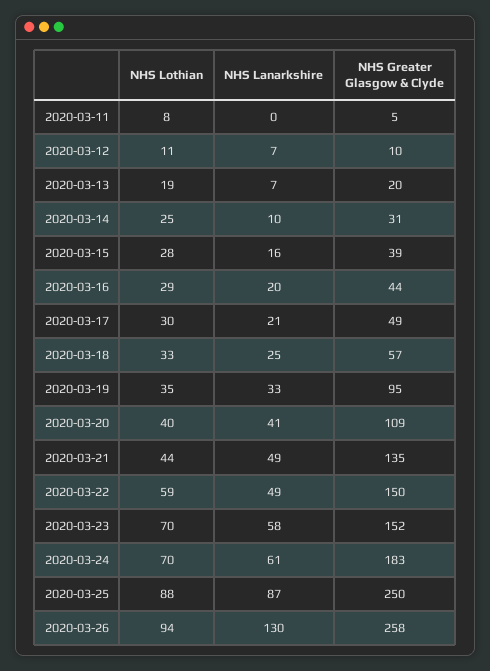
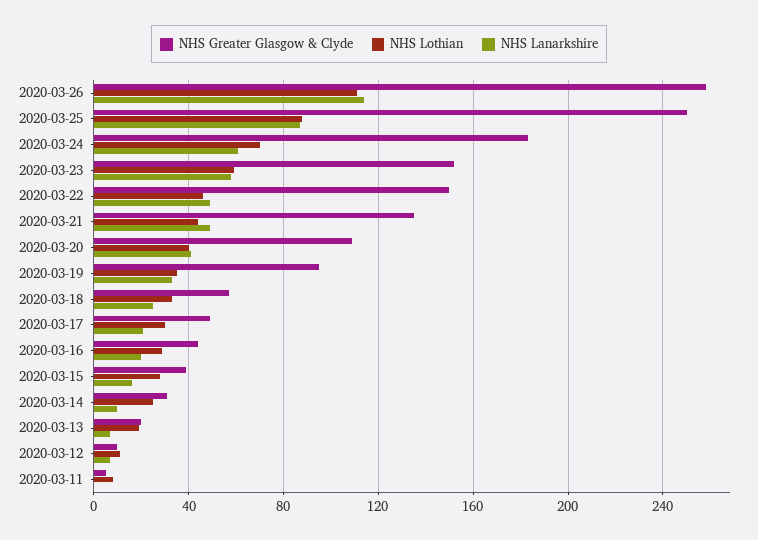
  {
    "NHS Lothian": {
      "2020-03-11": 8,
      "2020-03-12": 11,
      "2020-03-13": 19,
      "2020-03-14": 25,
      "2020-03-15": 28,
      "2020-03-16": 29,
      "2020-03-17": 30,
      "2020-03-18": 33,
      "2020-03-19": 35,
      "2020-03-20": 40,
      "2020-03-21": 44,
-     "2020-03-22": 59,
+     "2020-03-22": 45,
-     "2020-03-23": 70,
+     "2020-03-23": 60,
      "2020-03-24": 70,
      "2020-03-25": 88,
-     "2020-03-26": 94
+     "2020-03-26": 110
    },
    "NHS Lanarkshire": {
      "2020-03-11": 0,
      "2020-03-12": 7,
      "2020-03-13": 7,
      "2020-03-14": 10,
      "2020-03-15": 16,
      "2020-03-16": 20,
      "2020-03-17": 21,
      "2020-03-18": 25,
      "2020-03-19": 33,
      "2020-03-20": 41,
      "2020-03-21": 49,
      "2020-03-22": 49,
      "2020-03-23": 58,
      "2020-03-24": 61,
      "2020-03-25": 87,
-     "2020-03-26": 130
+     "2020-03-26": 115
    },
    "NHS Greater Glasgow & Clyde": {
      "2020-03-11": 5,
      "2020-03-12": 10,
      "2020-03-13": 20,
      "2020-03-14": 31,
      "2020-03-15": 39,
      "2020-03-16": 44,
      "2020-03-17": 49,
      "2020-03-18": 57,
      "2020-03-19": 95,
      "2020-03-20": 109,
      "2020-03-21": 135,
      "2020-03-22": 150,
      "2020-03-23": 152,
      "2020-03-24": 183,
      "2020-03-25": 250,
      "2020-03-26": 258
    }
  }

